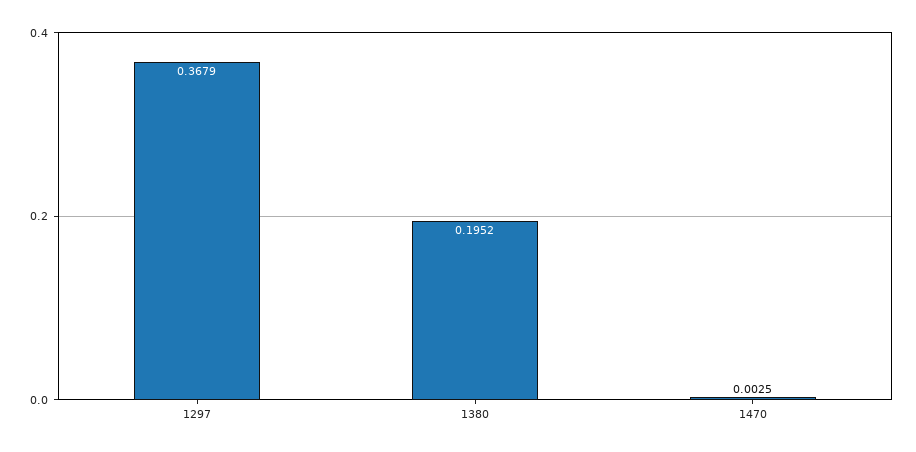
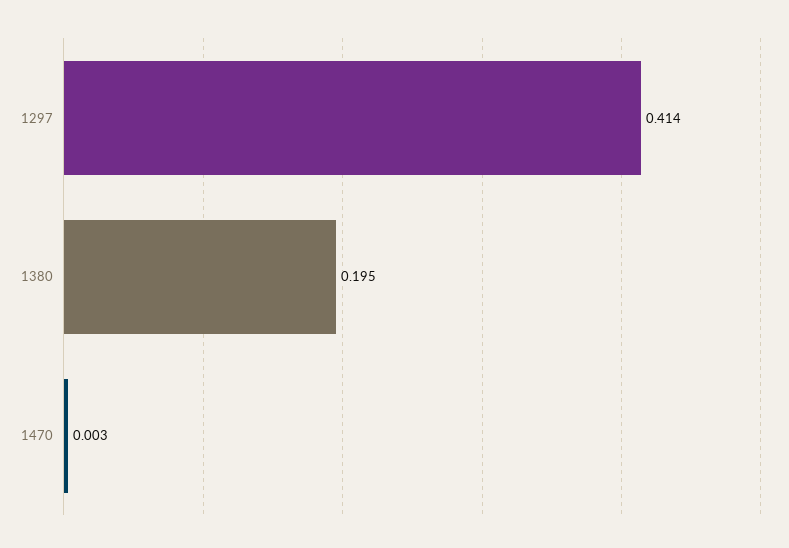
  {
-   "1297": 0.3679,
+   "1297": 0.414,
    "1380": 0.1952,
    "1470": 0.0025
  }

